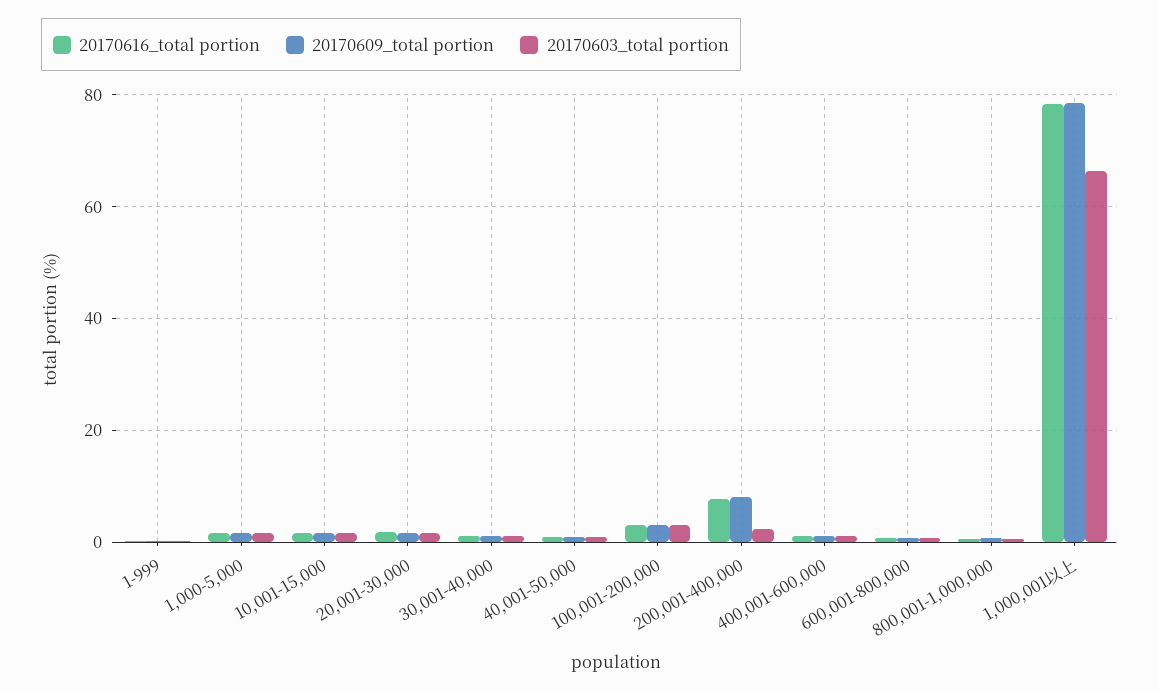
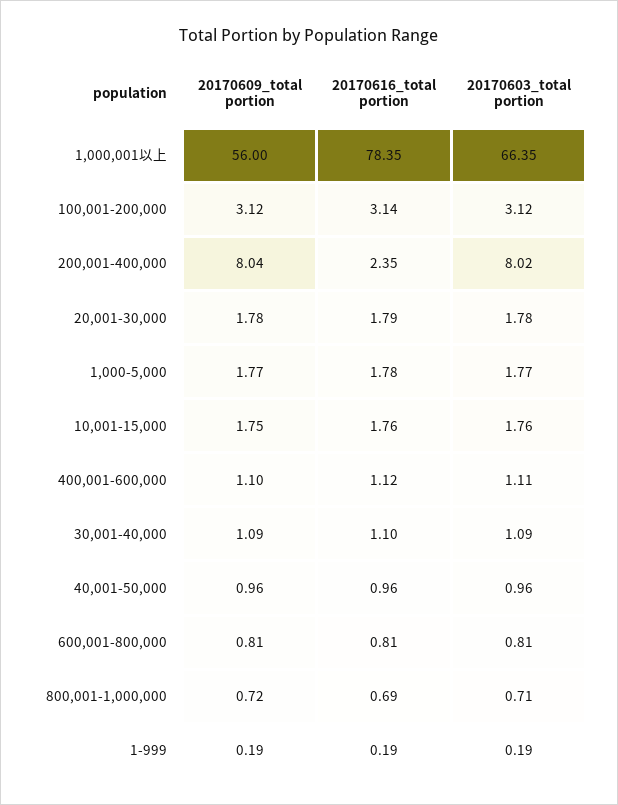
  {
    "20170616_total portion": {
      "1-999": 0.19,
      "1,000-5,000": 1.78,
      "10,001-15,000": 1.76,
      "20,001-30,000": 1.79,
      "30,001-40,000": 1.1,
      "40,001-50,000": 0.96,
      "100,001-200,000": 3.14,
-     "200,001-400,000": 8,
+     "200,001-400,000": 2.35,
      "400,001-600,000": 1.12,
      "600,001-800,000": 0.81,
      "800,001-1,000,000": 0.69,
      "1,000,001以上": 78.35
    },
    "20170609_total portion": {
      "1-999": 0.19,
      "1,000-5,000": 1.77,
      "10,001-15,000": 1.75,
      "20,001-30,000": 1.78,
      "30,001-40,000": 1.09,
      "40,001-50,000": 0.96,
      "100,001-200,000": 3.12,
      "200,001-400,000": 8.04,
      "400,001-600,000": 1.1,
      "600,001-800,000": 0.81,
      "800,001-1,000,000": 0.72,
-     "1,000,001以上": 78
+     "1,000,001以上": 56
    },
    "20170603_total portion": {
      "1-999": 0.19,
      "1,000-5,000": 1.77,
      "10,001-15,000": 1.76,
      "20,001-30,000": 1.78,
      "30,001-40,000": 1.09,
      "40,001-50,000": 0.96,
      "100,001-200,000": 3.12,
-     "200,001-400,000": 2,
+     "200,001-400,000": 8.02,
      "400,001-600,000": 1.11,
      "600,001-800,000": 0.81,
      "800,001-1,000,000": 0.71,
      "1,000,001以上": 66.35
    }
  }

